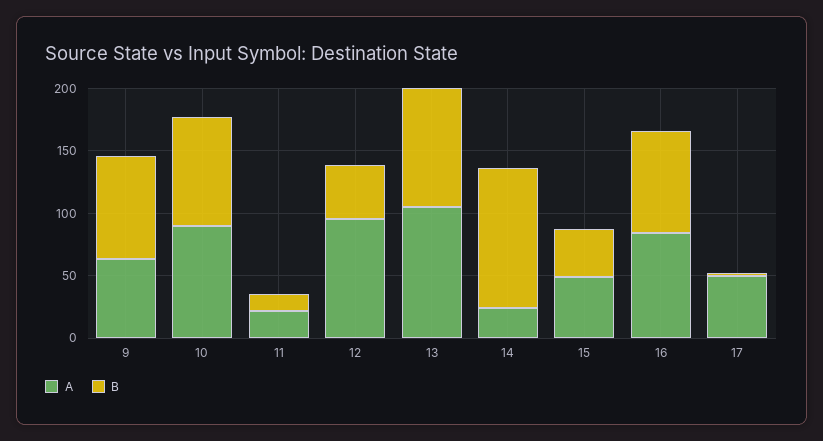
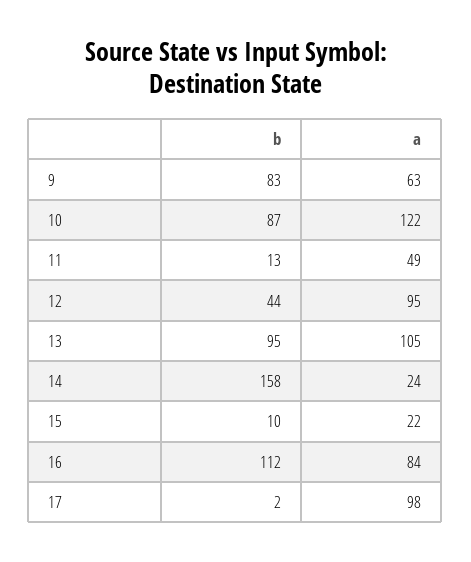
  {
    "A": {
      "9": 63,
-     "10": 90,
+     "10": 122,
-     "11": 20,
+     "11": 49,
      "12": 95,
      "13": 105,
      "14": 24,
-     "15": 50,
+     "15": 22,
      "16": 84,
-     "17": 50
+     "17": 98
    },
    "B": {
      "9": 83,
      "10": 87,
      "11": 13,
      "12": 44,
      "13": 95,
-     "14": 110,
+     "14": 158,
-     "15": 40,
+     "15": 10,
-     "16": 80,
+     "16": 112,
      "17": 2
    }
  }

